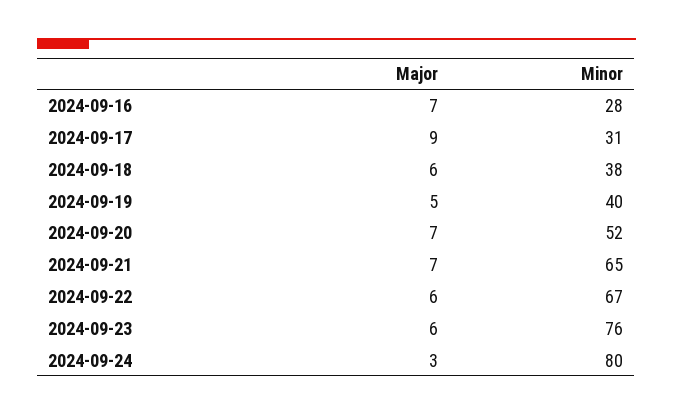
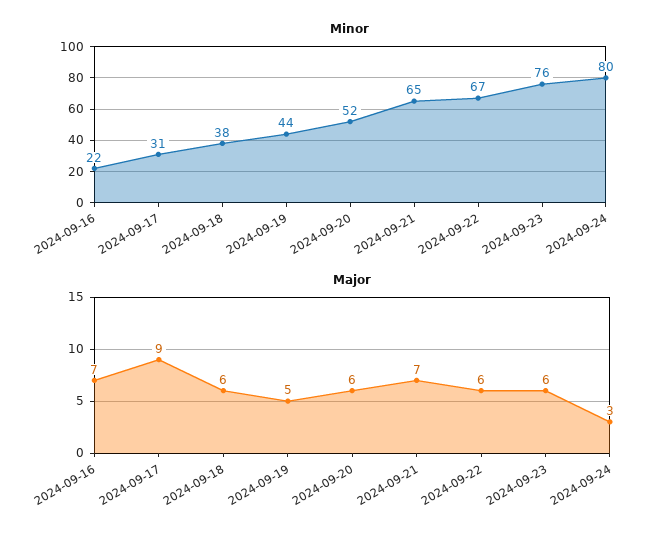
  {
    "Major": {
      "2024-09-16": 7,
      "2024-09-17": 9,
      "2024-09-18": 6,
      "2024-09-19": 5,
-     "2024-09-20": 7,
+     "2024-09-20": 6,
      "2024-09-21": 7,
      "2024-09-22": 6,
      "2024-09-23": 6,
      "2024-09-24": 3
    },
    "Minor": {
-     "2024-09-16": 28,
+     "2024-09-16": 22,
      "2024-09-17": 31,
      "2024-09-18": 38,
-     "2024-09-19": 40,
+     "2024-09-19": 44,
      "2024-09-20": 52,
      "2024-09-21": 65,
      "2024-09-22": 67,
      "2024-09-23": 76,
      "2024-09-24": 80
    }
  }

